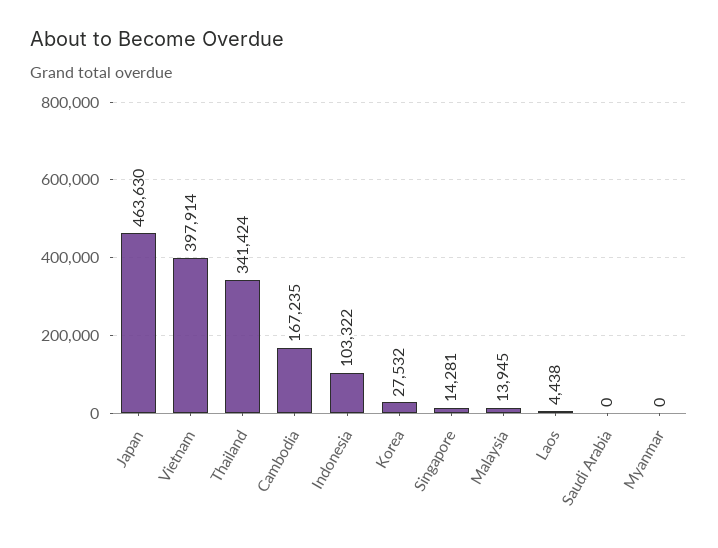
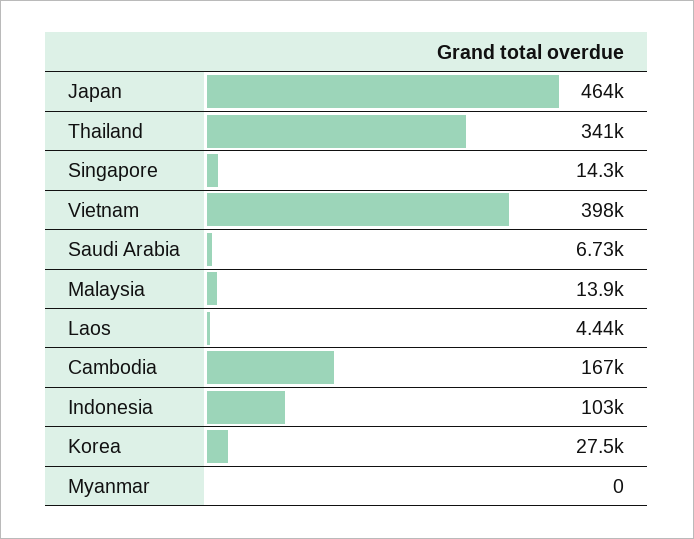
  {
    "Japan": 463630,
    "Vietnam": 397914,
    "Thailand": 341424,
    "Cambodia": 167235,
    "Indonesia": 103322,
    "Korea": 27532,
    "Singapore": 14281,
    "Malaysia": 13945,
    "Laos": 4438,
-   "Saudi Arabia": 0,
+   "Saudi Arabia": 6730,
    "Myanmar": 0
  }

